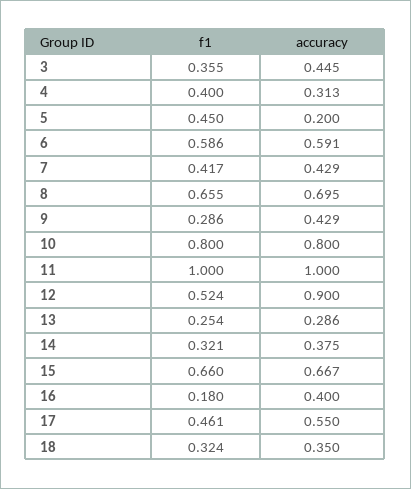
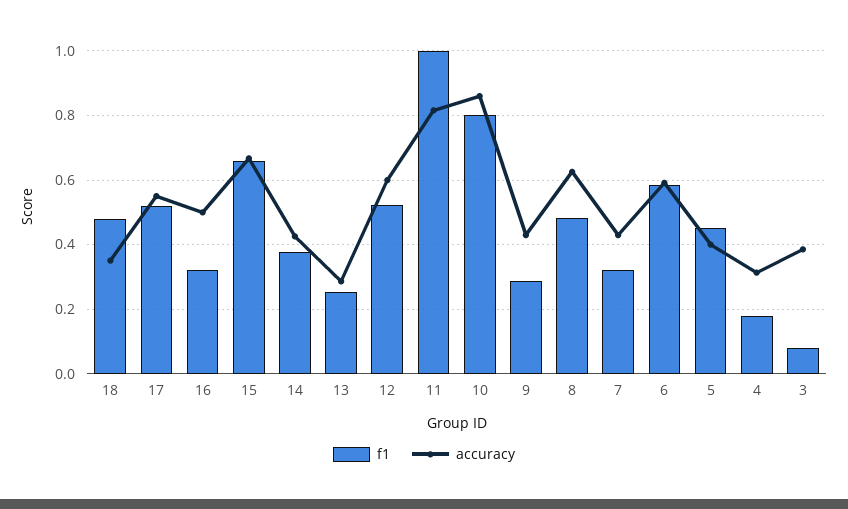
  {
    "f1": {
-     "3": 0.355,
+     "3": 0.08,
-     "4": 0.4,
+     "4": 0.18,
      "5": 0.45,
      "6": 0.586,
-     "7": 0.417,
+     "7": 0.32,
-     "8": 0.655,
+     "8": 0.48,
      "9": 0.286,
      "10": 0.8,
      "11": 1,
      "12": 0.524,
      "13": 0.254,
-     "14": 0.321,
+     "14": 0.38,
      "15": 0.66,
-     "16": 0.18,
+     "16": 0.32,
-     "17": 0.461,
+     "17": 0.52,
-     "18": 0.324
+     "18": 0.48
    },
    "accuracy": {
-     "3": 0.445,
+     "3": 0.38,
      "4": 0.313,
-     "5": 0.2,
+     "5": 0.4,
      "6": 0.591,
      "7": 0.429,
-     "8": 0.695,
+     "8": 0.62,
      "9": 0.429,
-     "10": 0.8,
+     "10": 0.86,
-     "11": 1,
+     "11": 0.82,
-     "12": 0.9,
+     "12": 0.6,
      "13": 0.286,
-     "14": 0.375,
+     "14": 0.42,
      "15": 0.667,
-     "16": 0.4,
+     "16": 0.5,
      "17": 0.55,
      "18": 0.35
    }
  }

